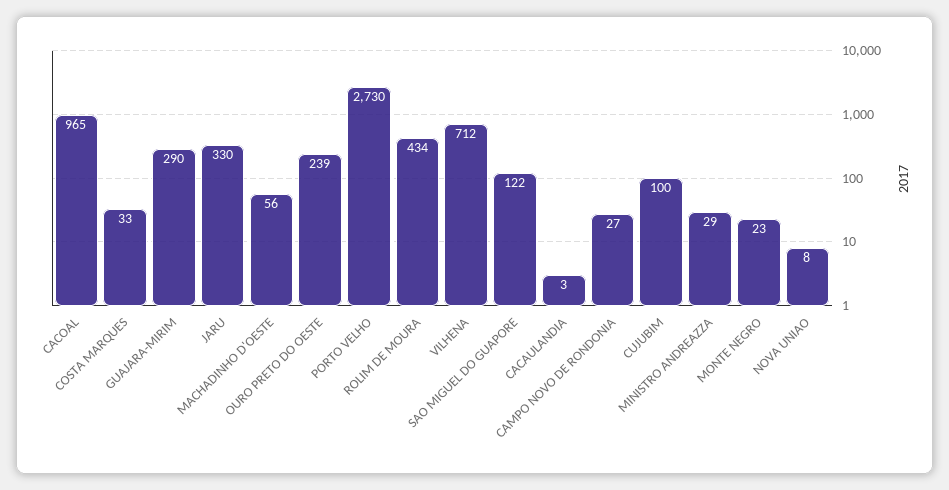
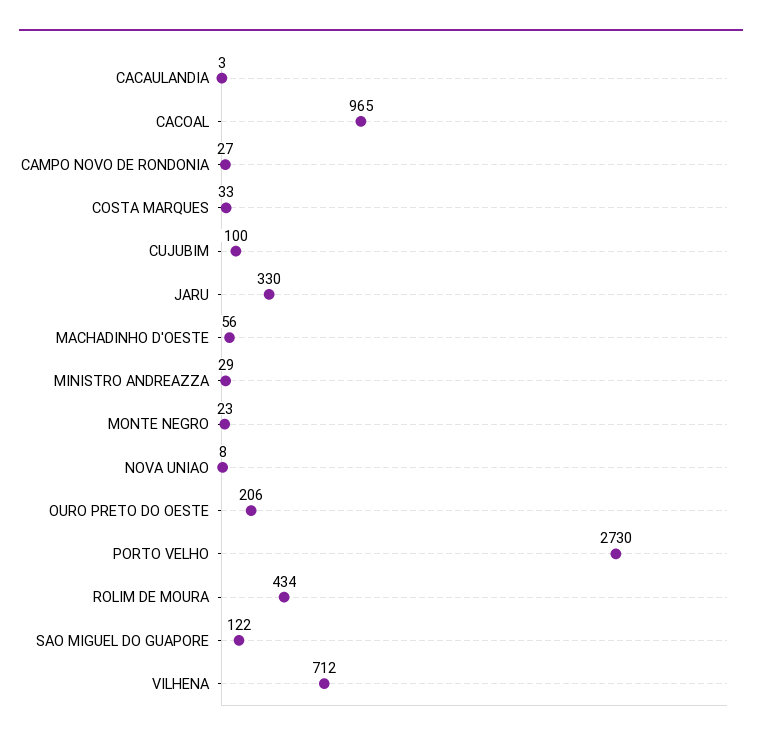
  {
    "CACOAL": 965,
    "COSTA MARQUES": 33,
-   "GUAJARA-MIRIM": 290,
    "JARU": 330,
    "MACHADINHO D'OESTE": 56,
-   "OURO PRETO DO OESTE": 239,
+   "OURO PRETO DO OESTE": 206,
    "PORTO VELHO": 2730,
    "ROLIM DE MOURA": 434,
    "VILHENA": 712,
    "SAO MIGUEL DO GUAPORE": 122,
    "CACAULANDIA": 3,
    "CAMPO NOVO DE RONDONIA": 27,
    "CUJUBIM": 100,
    "MINISTRO ANDREAZZA": 29,
    "MONTE NEGRO": 23,
    "NOVA UNIAO": 8
  }

